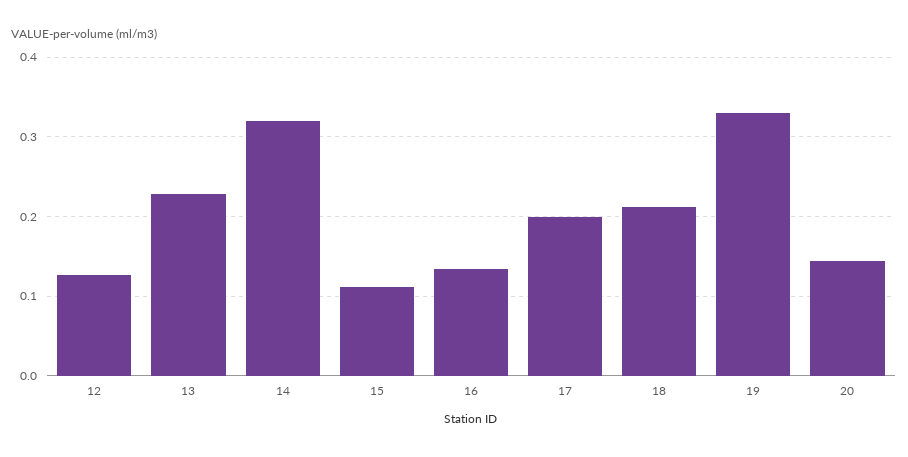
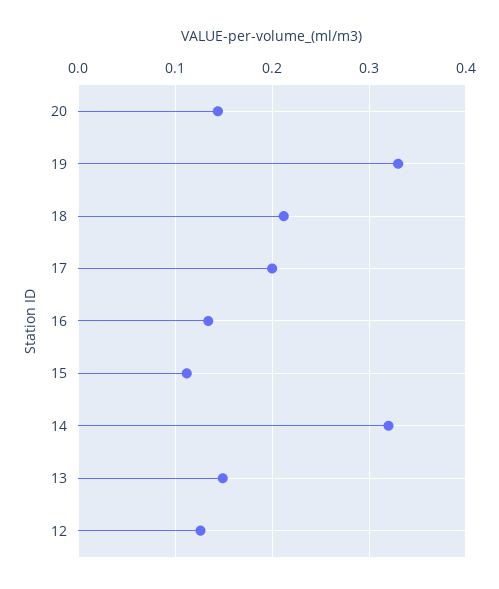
  {
    "12": 0.13,
-   "13": 0.23,
+   "13": 0.15,
    "14": 0.32,
    "15": 0.11,
    "16": 0.13,
    "17": 0.2,
    "18": 0.21,
    "19": 0.33,
    "20": 0.14
  }

